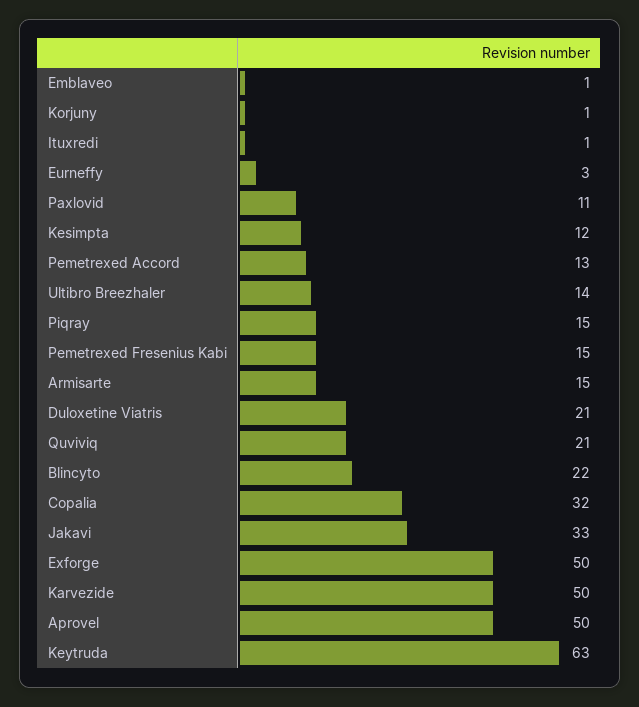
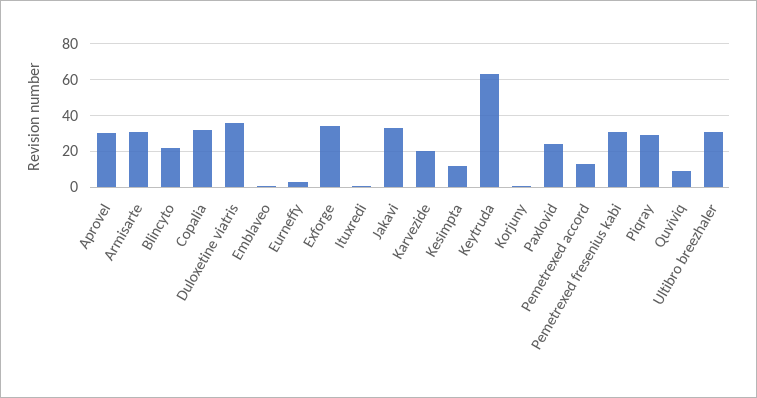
  {
    "Emblaveo": 1,
    "Korjuny": 1,
    "Ituxredi": 1,
    "Eurneffy": 3,
-   "Paxlovid": 11,
+   "Paxlovid": 25,
    "Kesimpta": 12,
    "Pemetrexed Accord": 13,
-   "Ultibro Breezhaler": 14,
+   "Ultibro Breezhaler": 30,
-   "Piqray": 15,
+   "Piqray": 30,
-   "Pemetrexed Fresenius Kabi": 15,
+   "Pemetrexed Fresenius Kabi": 30,
-   "Armisarte": 15,
+   "Armisarte": 30,
-   "Duloxetine Viatris": 21,
+   "Duloxetine Viatris": 35,
-   "Quviviq": 21,
+   "Quviviq": 10,
    "Blincyto": 22,
    "Copalia": 32,
    "Jakavi": 33,
-   "Exforge": 50,
+   "Exforge": 35,
-   "Karvezide": 50,
+   "Karvezide": 20,
-   "Aprovel": 50,
+   "Aprovel": 30,
    "Keytruda": 63
  }

